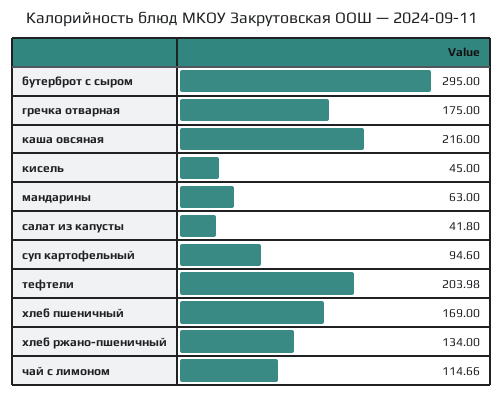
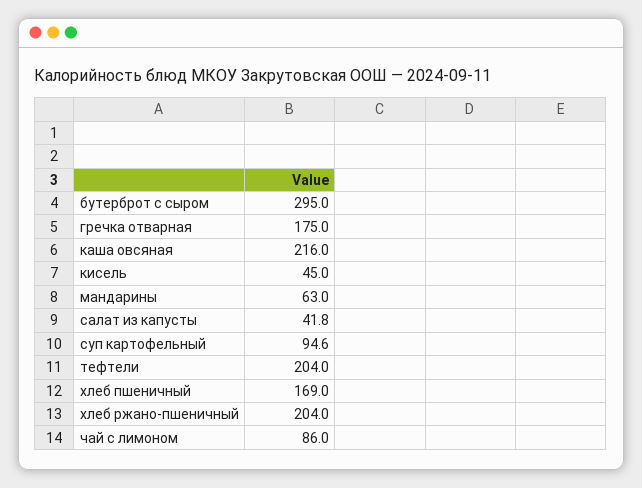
  {
    "бутерброт с сыром": 295,
    "гречка отварная": 175,
    "каша овсяная": 216,
    "кисель": 45,
    "мандарины": 63,
    "салат из капусты": 41.8,
    "суп картофельный": 94.6,
-   "тефтели": 203.98,
+   "тефтели": 204,
    "хлеб пшеничный": 169,
-   "хлеб ржано-пшеничный": 134,
+   "хлеб ржано-пшеничный": 204,
-   "чай с лимоном": 114.66
+   "чай с лимоном": 86
  }

